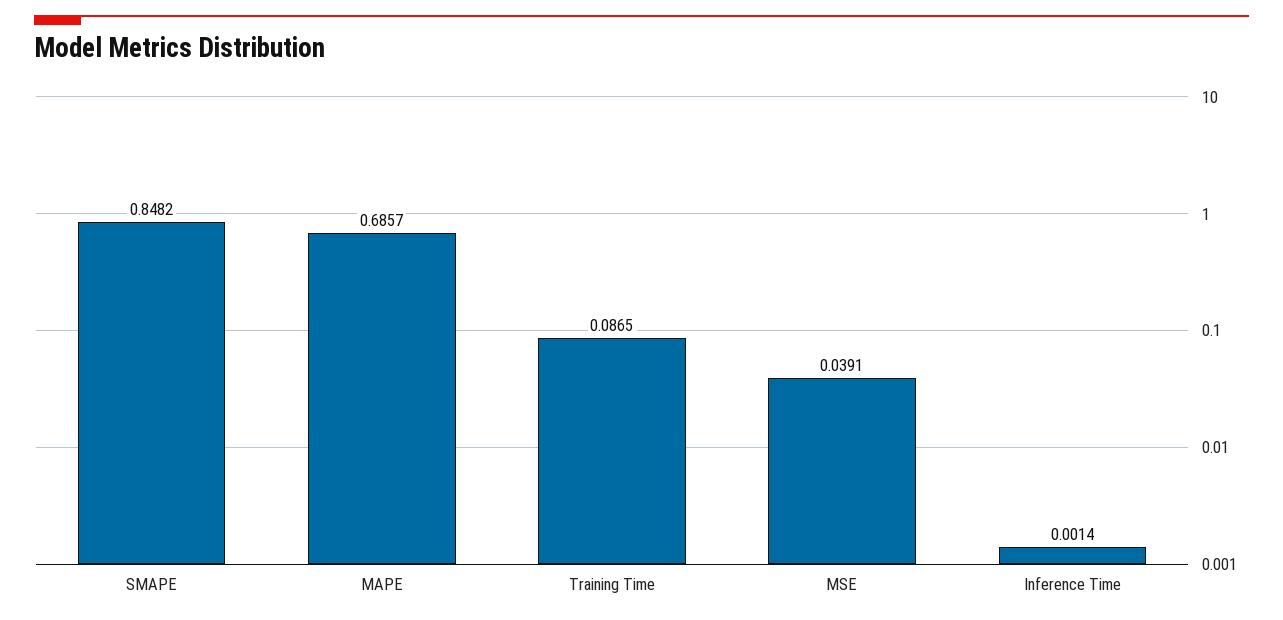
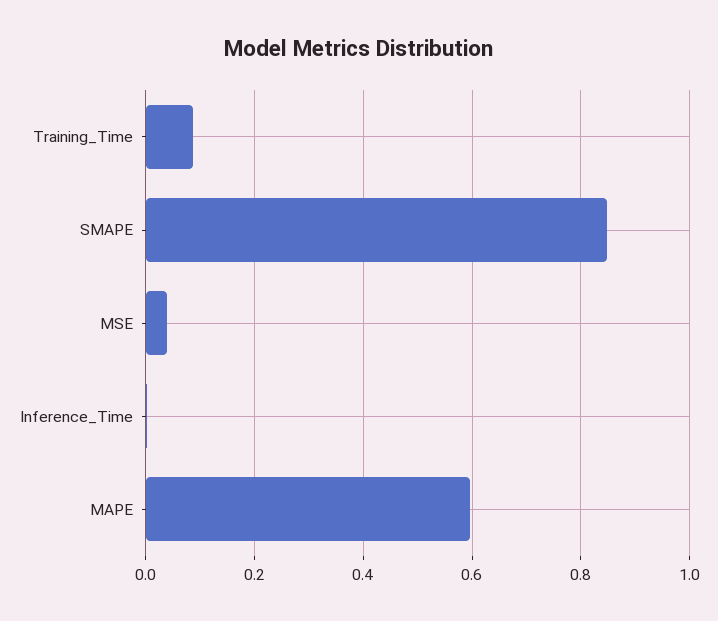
  {
    "SMAPE": 0.8482,
-   "MAPE": 0.6857,
+   "MAPE": 0.6,
    "Training Time": 0.0865,
    "MSE": 0.0391,
    "Inference Time": 0.0014
  }

